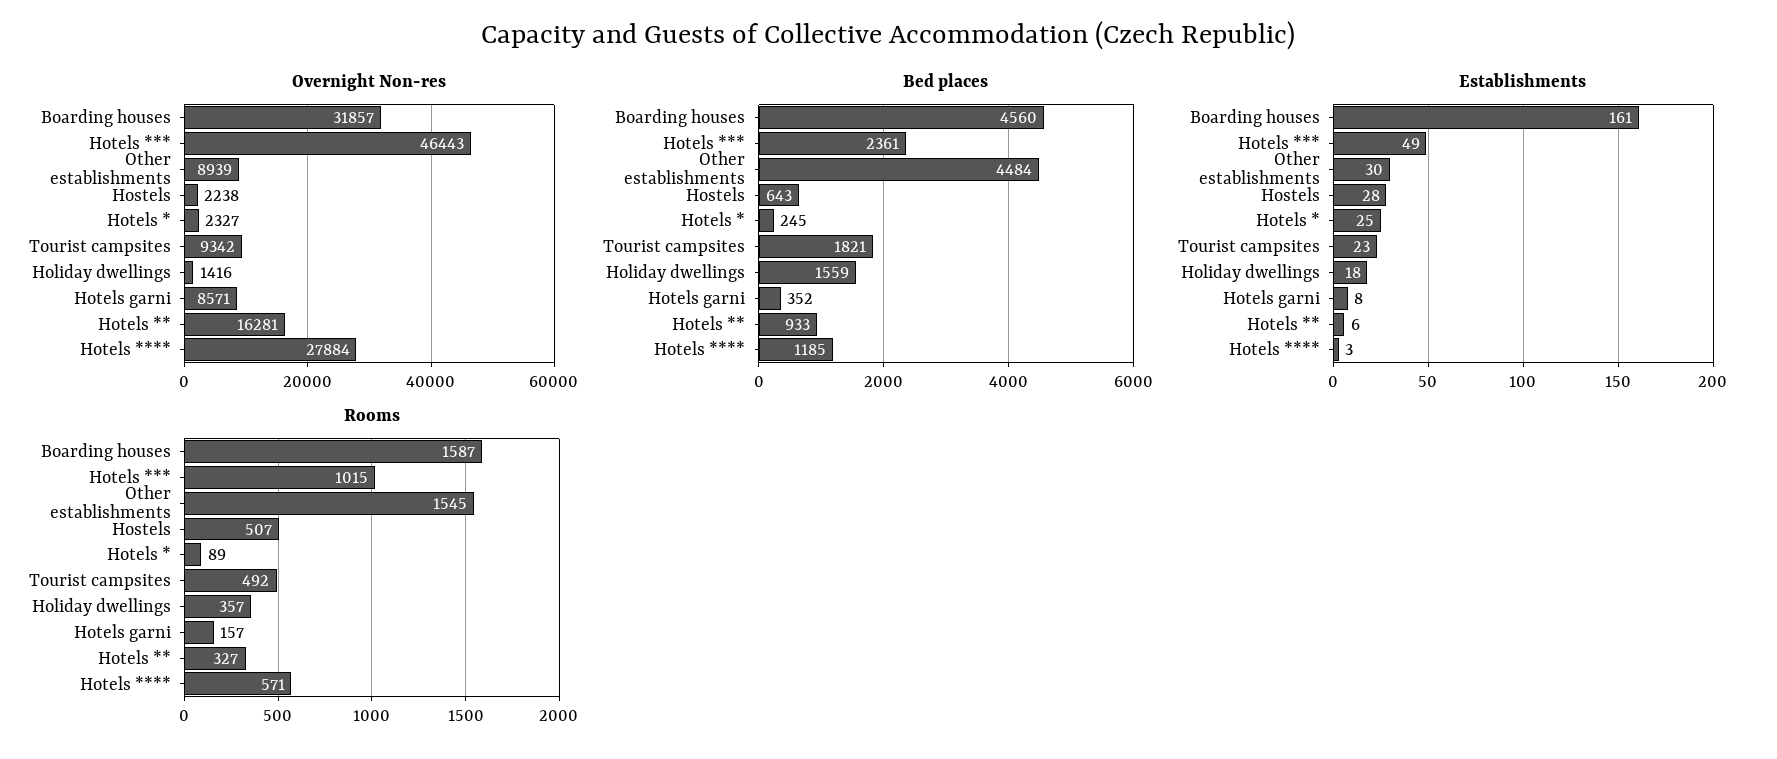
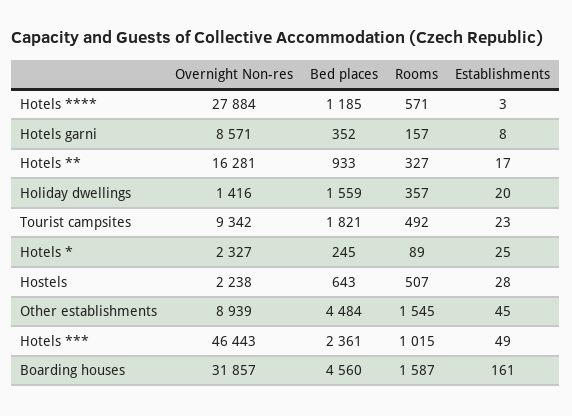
  {
    "Overnight Non-res": {
      "Boarding houses": 31857,
      "Hotels ***": 46443,
      "Other establishments": 8939,
      "Hostels": 2238,
      "Hotels *": 2327,
      "Tourist campsites": 9342,
      "Holiday dwellings": 1416,
      "Hotels garni": 8571,
      "Hotels **": 16281,
      "Hotels ****": 27884
    },
    "Bed places": {
      "Boarding houses": 4560,
      "Hotels ***": 2361,
      "Other establishments": 4484,
      "Hostels": 643,
      "Hotels *": 245,
      "Tourist campsites": 1821,
      "Holiday dwellings": 1559,
      "Hotels garni": 352,
      "Hotels **": 933,
      "Hotels ****": 1185
    },
    "Establishments": {
      "Boarding houses": 161,
      "Hotels ***": 49,
-     "Other establishments": 30,
+     "Other establishments": 45,
      "Hostels": 28,
      "Hotels *": 25,
      "Tourist campsites": 23,
-     "Holiday dwellings": 18,
+     "Holiday dwellings": 20,
      "Hotels garni": 8,
-     "Hotels **": 6,
+     "Hotels **": 17,
      "Hotels ****": 3
    },
    "Rooms": {
      "Boarding houses": 1587,
      "Hotels ***": 1015,
      "Other establishments": 1545,
      "Hostels": 507,
      "Hotels *": 89,
      "Tourist campsites": 492,
      "Holiday dwellings": 357,
      "Hotels garni": 157,
      "Hotels **": 327,
      "Hotels ****": 571
    }
  }

